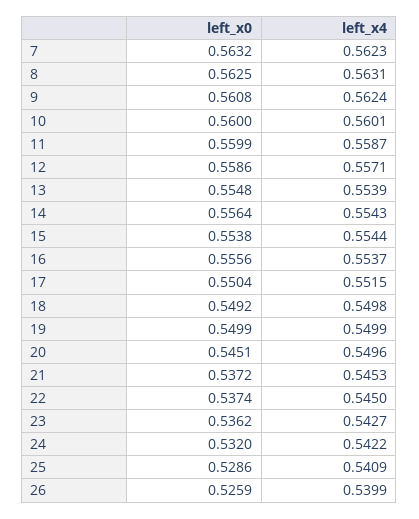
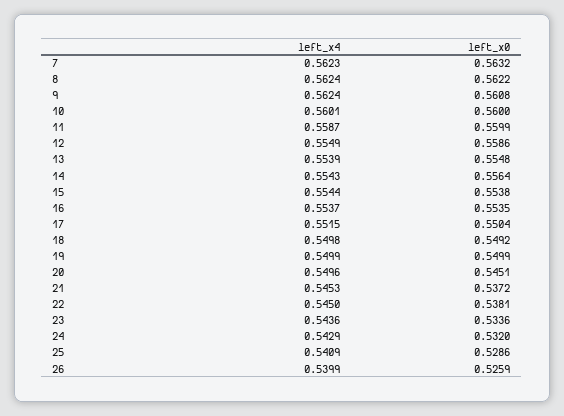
  {
    "left_x0": {
      "7": 0.5632,
-     "8": 0.5625,
+     "8": 0.5622,
      "9": 0.5608,
      "10": 0.56,
      "11": 0.5599,
      "12": 0.5586,
      "13": 0.5548,
      "14": 0.5564,
      "15": 0.5538,
-     "16": 0.5556,
+     "16": 0.5535,
      "17": 0.5504,
      "18": 0.5492,
      "19": 0.5499,
      "20": 0.5451,
      "21": 0.5372,
-     "22": 0.5374,
+     "22": 0.5381,
-     "23": 0.5362,
+     "23": 0.5336,
      "24": 0.532,
      "25": 0.5286,
      "26": 0.5259
    },
    "left_x4": {
      "7": 0.5623,
-     "8": 0.5631,
+     "8": 0.5624,
      "9": 0.5624,
      "10": 0.5601,
      "11": 0.5587,
-     "12": 0.5571,
+     "12": 0.5549,
      "13": 0.5539,
      "14": 0.5543,
      "15": 0.5544,
      "16": 0.5537,
      "17": 0.5515,
      "18": 0.5498,
      "19": 0.5499,
      "20": 0.5496,
      "21": 0.5453,
      "22": 0.545,
-     "23": 0.5427,
+     "23": 0.5436,
-     "24": 0.5422,
+     "24": 0.5429,
      "25": 0.5409,
      "26": 0.5399
    }
  }

